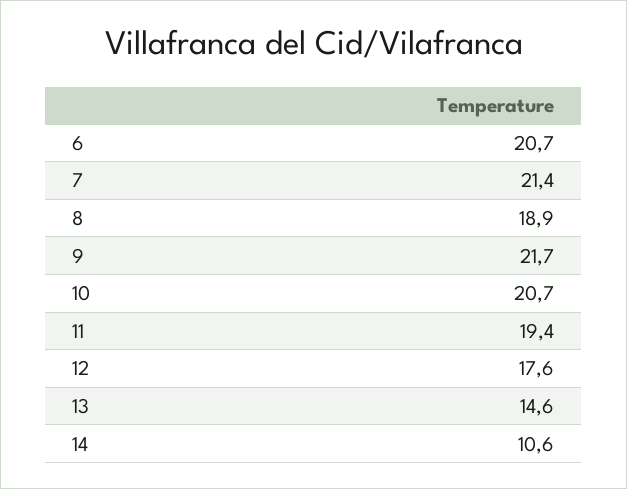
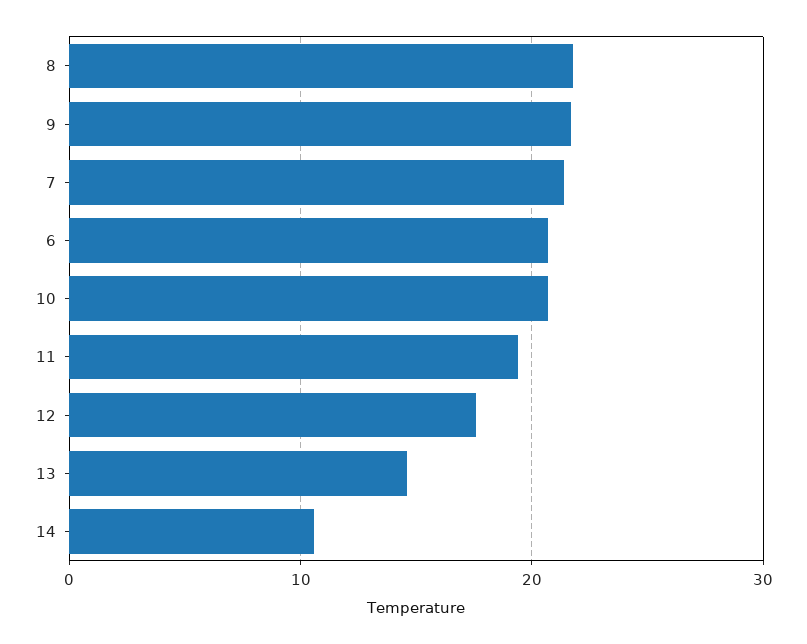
  {
    "6": 20.7,
    "7": 21.4,
-   "8": 18.9,
+   "8": 22,
    "9": 21.7,
    "10": 20.7,
    "11": 19.4,
    "12": 17.6,
    "13": 14.6,
    "14": 10.6
  }

